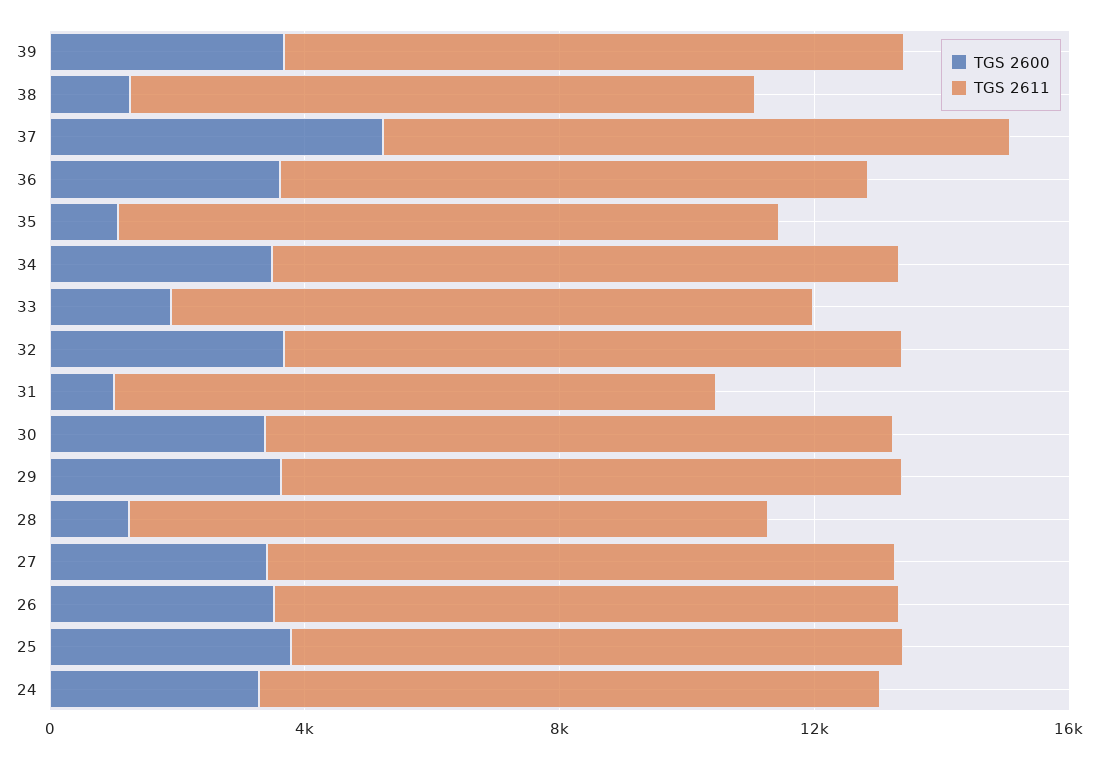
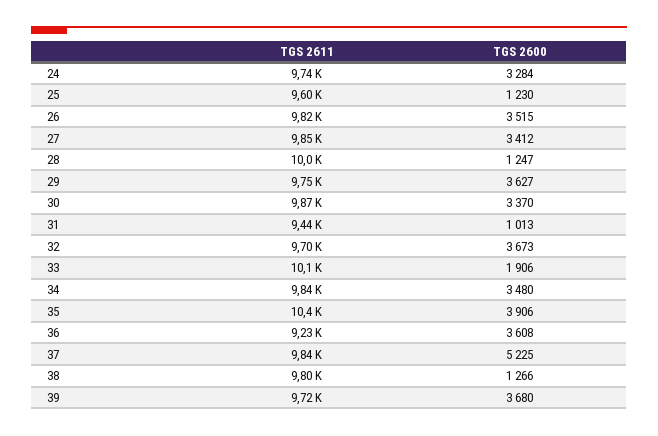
  {
    "TGS 2600": {
      "39": 3680,
      "38": 1266,
      "37": 5225,
      "36": 3608,
-     "35": 1000,
+     "35": 3906,
      "34": 3480,
      "33": 1906,
      "32": 3673,
      "31": 1013,
      "30": 3370,
      "29": 3627,
      "28": 1247,
      "27": 3412,
      "26": 3515,
-     "25": 4000,
+     "25": 1230,
      "24": 3284
    },
    "TGS 2611": {
      "39": 9720,
      "38": 9800,
      "37": 9840,
      "36": 9230,
      "35": 10400,
      "34": 9840,
      "33": 10100,
      "32": 9700,
      "31": 9440,
      "30": 9870,
      "29": 9750,
      "28": 10000,
      "27": 9850,
      "26": 9820,
      "25": 9600,
      "24": 9740
    }
  }

